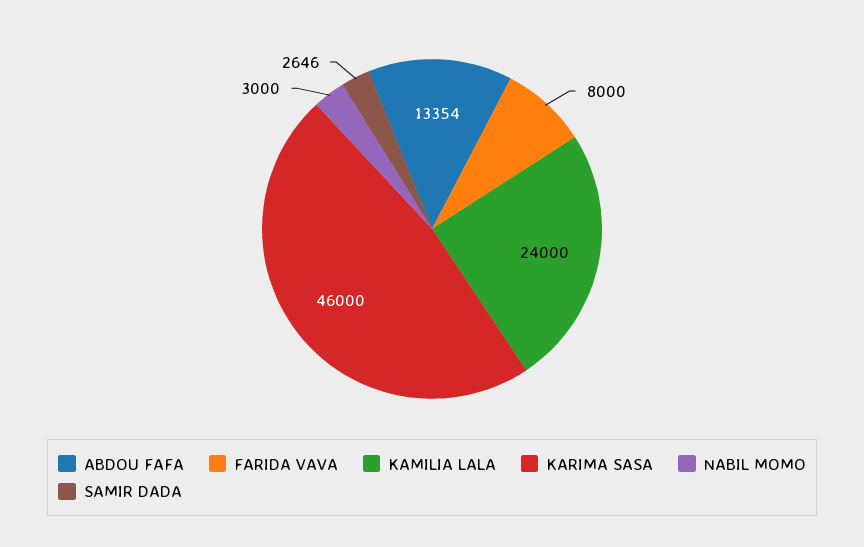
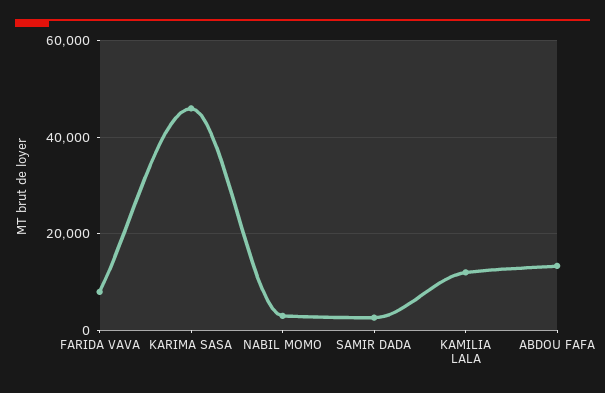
  {
    "ABDOU FAFA": 13354,
    "FARIDA VAVA": 8000,
-   "KAMILIA LALA": 24000,
+   "KAMILIA LALA": 12000,
    "KARIMA SASA": 46000,
    "NABIL MOMO": 3000,
    "SAMIR DADA": 2646
  }

